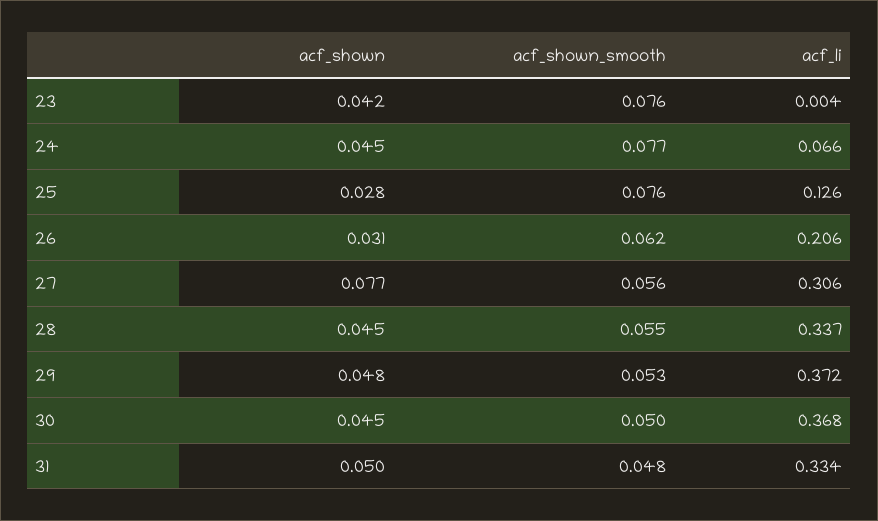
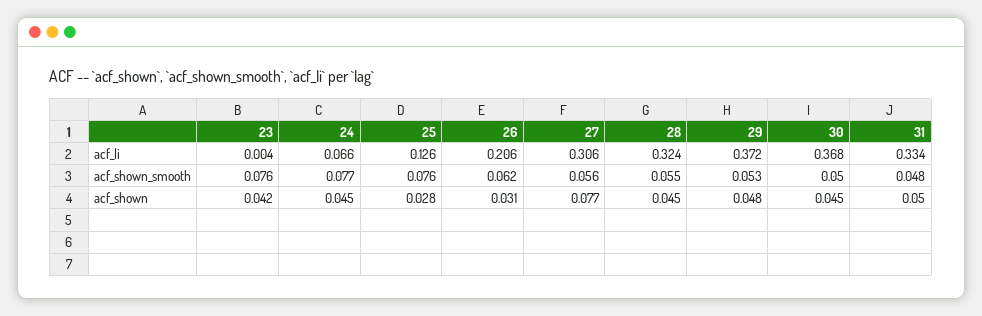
  {
    "acf_shown": {
      "23": 0.042,
      "24": 0.045,
      "25": 0.028,
      "26": 0.031,
      "27": 0.077,
      "28": 0.045,
      "29": 0.048,
      "30": 0.045,
      "31": 0.05
    },
    "acf_shown_smooth": {
      "23": 0.076,
      "24": 0.077,
      "25": 0.076,
      "26": 0.062,
      "27": 0.056,
      "28": 0.055,
      "29": 0.053,
      "30": 0.05,
      "31": 0.048
    },
    "acf_li": {
      "23": 0.004,
      "24": 0.066,
      "25": 0.126,
      "26": 0.206,
      "27": 0.306,
-     "28": 0.337,
+     "28": 0.324,
      "29": 0.372,
      "30": 0.368,
      "31": 0.334
    }
  }

